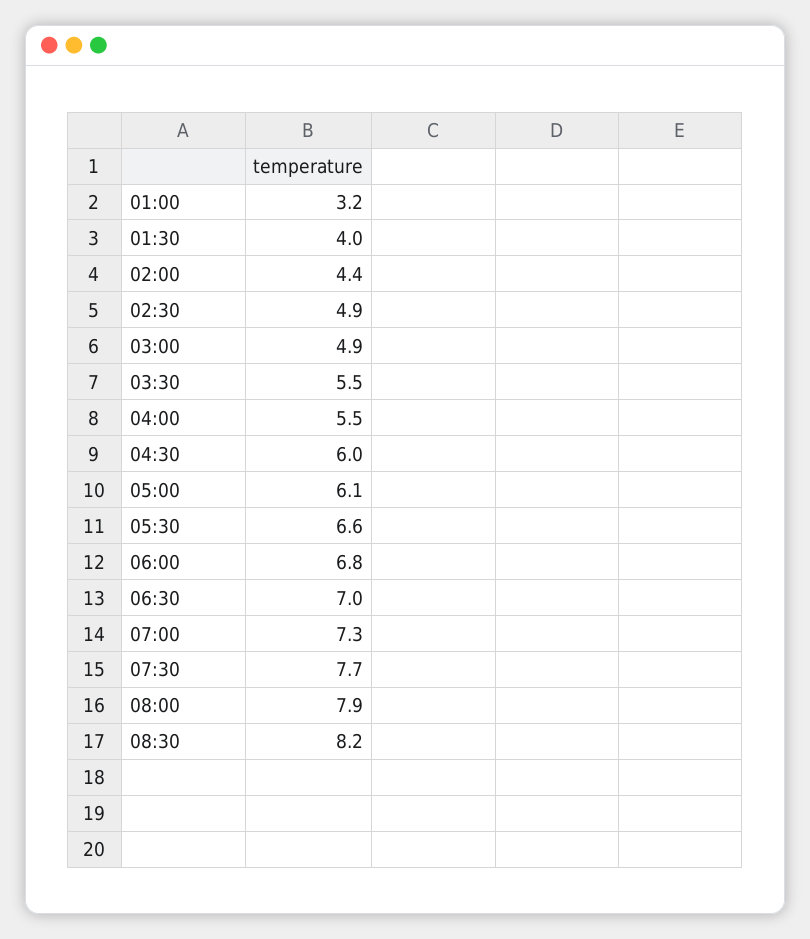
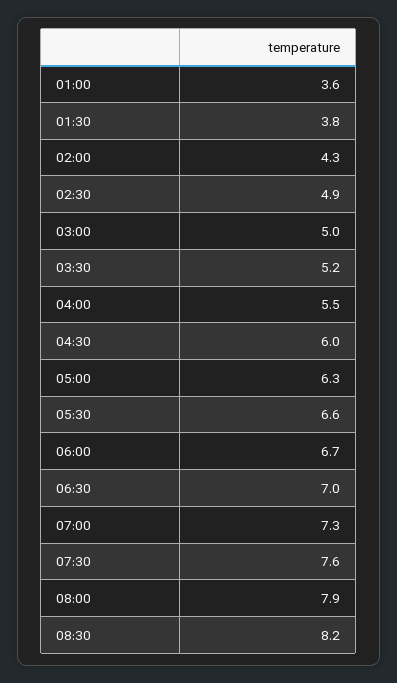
  {
-   "01:00": 3.2,
+   "01:00": 3.6,
-   "01:30": 4,
+   "01:30": 3.8,
-   "02:00": 4.4,
+   "02:00": 4.3,
    "02:30": 4.9,
-   "03:00": 4.9,
+   "03:00": 5,
-   "03:30": 5.5,
+   "03:30": 5.2,
    "04:00": 5.5,
    "04:30": 6,
-   "05:00": 6.1,
+   "05:00": 6.3,
    "05:30": 6.6,
-   "06:00": 6.8,
+   "06:00": 6.7,
    "06:30": 7,
    "07:00": 7.3,
-   "07:30": 7.7,
+   "07:30": 7.6,
    "08:00": 7.9,
    "08:30": 8.2
  }

